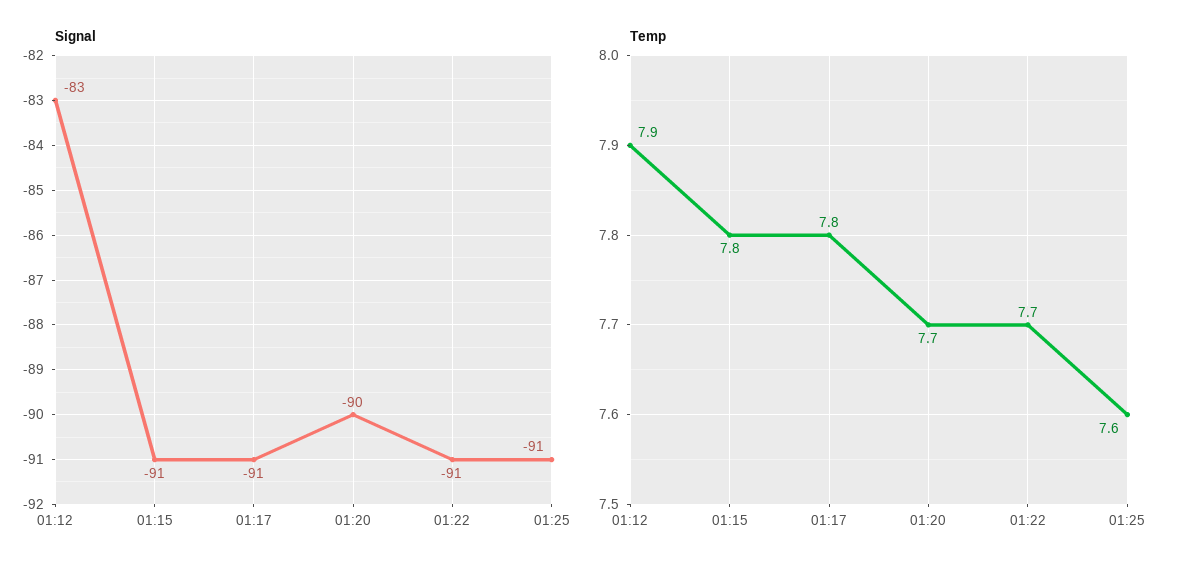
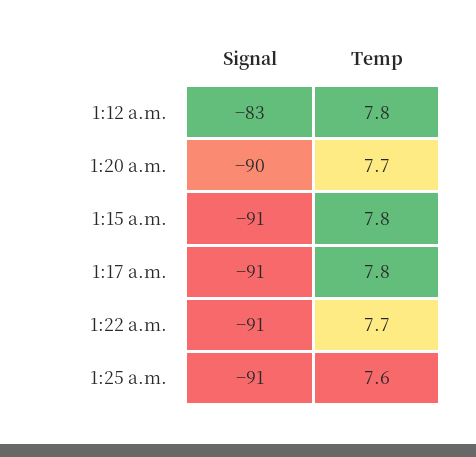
  {
    "Signal": {
      "01:12": -83,
      "01:15": -91,
      "01:17": -91,
      "01:20": -90,
      "01:22": -91,
      "01:25": -91
    },
    "Temp": {
-     "01:12": 7.9,
+     "01:12": 7.8,
      "01:15": 7.8,
      "01:17": 7.8,
      "01:20": 7.7,
      "01:22": 7.7,
      "01:25": 7.6
    }
  }

